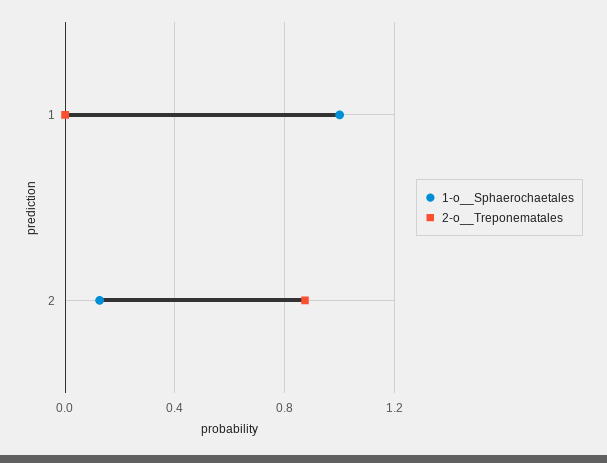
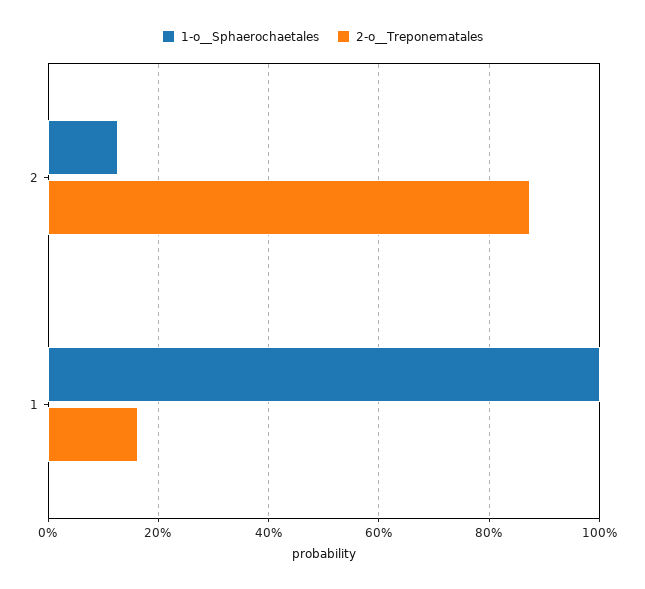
  {
    "1-o__Sphaerochaetales": {
      "1": 1,
      "2": 0.12
    },
    "2-o__Treponematales": {
-     "1": 0,
+     "1": 0.16,
      "2": 0.88
    }
  }

